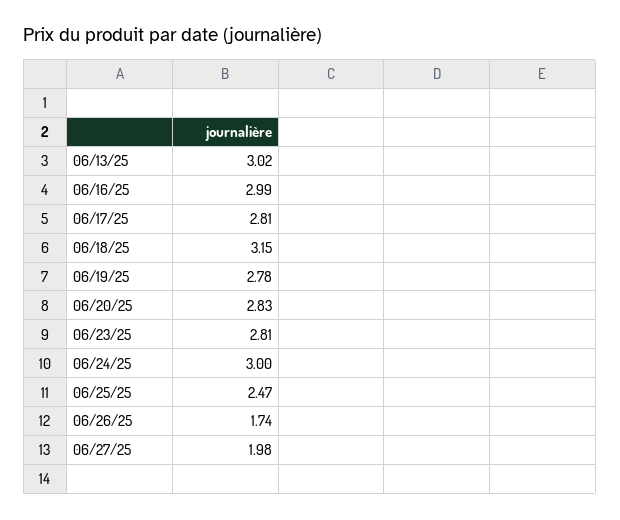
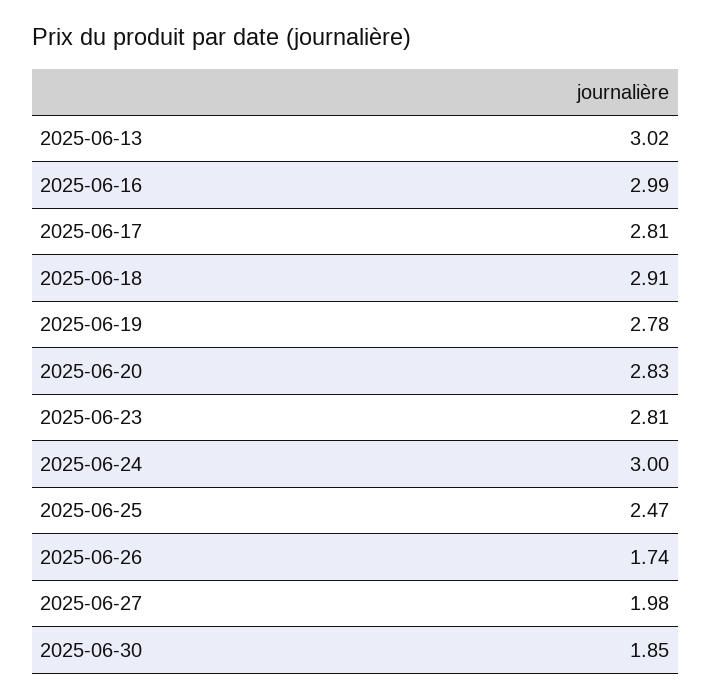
  {
    "06/13/25": 3.02,
    "06/16/25": 2.99,
    "06/17/25": 2.81,
-   "06/18/25": 3.15,
+   "06/18/25": 2.91,
    "06/19/25": 2.78,
    "06/20/25": 2.83,
    "06/23/25": 2.81,
    "06/24/25": 3,
    "06/25/25": 2.47,
    "06/26/25": 1.74,
-   "06/27/25": 1.98
+   "06/27/25": 1.98,
+   "2025-06-30": 1.85
  }

